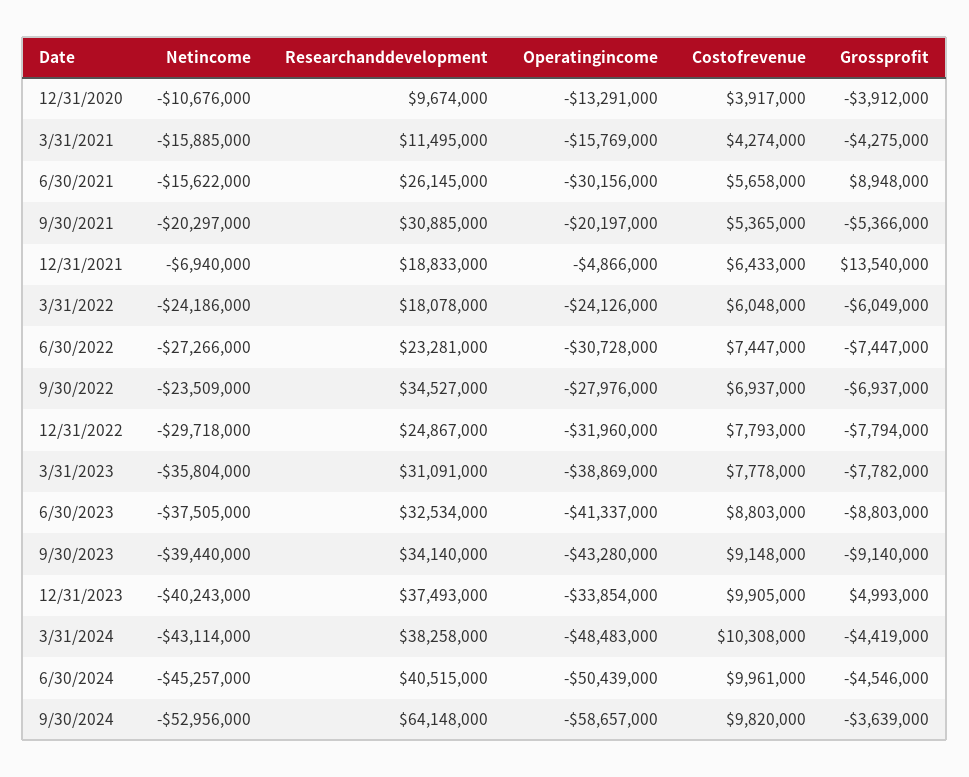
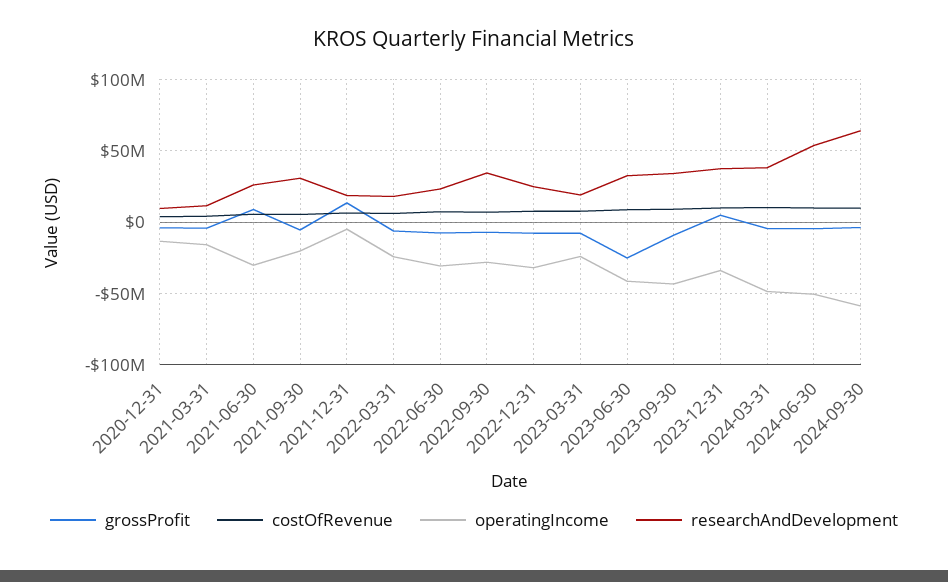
  {
-   "Netincome": {
-     "12/31/2020": -10676000,
-     "3/31/2021": -15885000,
-     "6/30/2021": -15622000,
-     "9/30/2021": -20297000,
-     "12/31/2021": -6940000,
-     "3/31/2022": -24186000,
-     "6/30/2022": -27266000,
-     "9/30/2022": -23509000,
-     "12/31/2022": -29718000,
-     "3/31/2023": -35804000,
-     "6/30/2023": -37505000,
-     "9/30/2023": -39440000,
-     "12/31/2023": -40243000,
-     "3/31/2024": -43114000,
-     "6/30/2024": -45257000,
-     "9/30/2024": -52956000
-   },
    "Researchanddevelopment": {
      "12/31/2020": 9674000,
      "3/31/2021": 11495000,
      "6/30/2021": 26145000,
      "9/30/2021": 30885000,
      "12/31/2021": 18833000,
      "3/31/2022": 18078000,
      "6/30/2022": 23281000,
      "9/30/2022": 34527000,
      "12/31/2022": 24867000,
-     "3/31/2023": 31091000,
+     "3/31/2023": 20000000,
      "6/30/2023": 32534000,
      "9/30/2023": 34140000,
      "12/31/2023": 37493000,
      "3/31/2024": 38258000,
-     "6/30/2024": 40515000,
+     "6/30/2024": 55000000,
      "9/30/2024": 64148000
    },
    "Operatingincome": {
      "12/31/2020": -13291000,
      "3/31/2021": -15769000,
      "6/30/2021": -30156000,
      "9/30/2021": -20197000,
      "12/31/2021": -4866000,
      "3/31/2022": -24126000,
      "6/30/2022": -30728000,
      "9/30/2022": -27976000,
      "12/31/2022": -31960000,
-     "3/31/2023": -38869000,
+     "3/31/2023": -25000000,
      "6/30/2023": -41337000,
      "9/30/2023": -43280000,
      "12/31/2023": -33854000,
      "3/31/2024": -48483000,
      "6/30/2024": -50439000,
      "9/30/2024": -58657000
    },
    "Costofrevenue": {
      "12/31/2020": 3917000,
      "3/31/2021": 4274000,
      "6/30/2021": 5658000,
      "9/30/2021": 5365000,
      "12/31/2021": 6433000,
      "3/31/2022": 6048000,
      "6/30/2022": 7447000,
      "9/30/2022": 6937000,
      "12/31/2022": 7793000,
      "3/31/2023": 7778000,
      "6/30/2023": 8803000,
      "9/30/2023": 9148000,
      "12/31/2023": 9905000,
      "3/31/2024": 10308000,
      "6/30/2024": 9961000,
      "9/30/2024": 9820000
    },
    "Grossprofit": {
      "12/31/2020": -3912000,
      "3/31/2021": -4275000,
      "6/30/2021": 8948000,
      "9/30/2021": -5366000,
      "12/31/2021": 13540000,
      "3/31/2022": -6049000,
      "6/30/2022": -7447000,
      "9/30/2022": -6937000,
      "12/31/2022": -7794000,
      "3/31/2023": -7782000,
-     "6/30/2023": -8803000,
+     "6/30/2023": -25000000,
      "9/30/2023": -9140000,
      "12/31/2023": 4993000,
      "3/31/2024": -4419000,
      "6/30/2024": -4546000,
      "9/30/2024": -3639000
    }
  }

